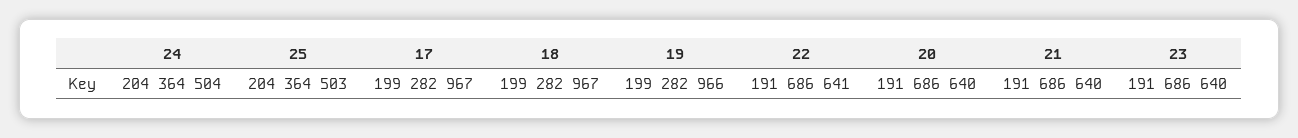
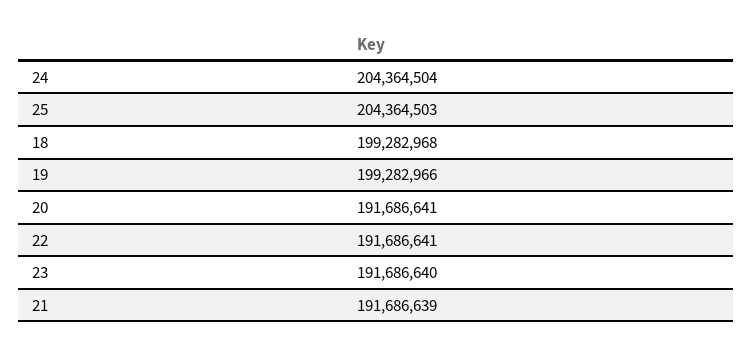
  {
    "24": 204364504,
    "25": 204364503,
-   "17": 199282967,
-   "18": 199282967,
+   "18": 199282968,
    "19": 199282966,
    "22": 191686641,
-   "20": 191686640,
+   "20": 191686641,
-   "21": 191686640,
+   "21": 191686639,
    "23": 191686640
  }

